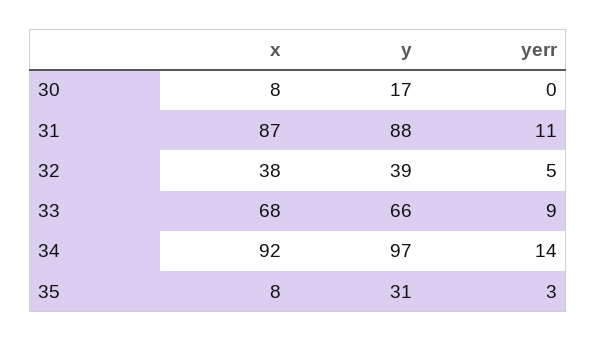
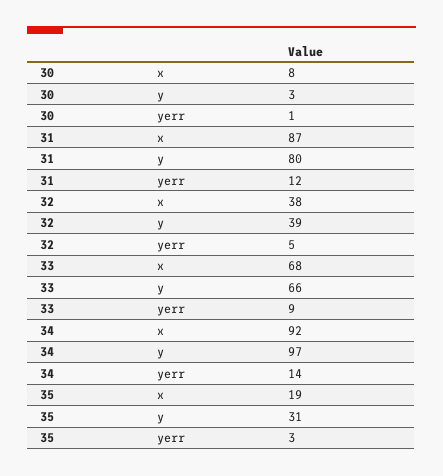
  {
    "x": {
      "30": 8,
      "31": 87,
      "32": 38,
      "33": 68,
      "34": 92,
-     "35": 8
+     "35": 19
    },
    "y": {
-     "30": 17,
+     "30": 3,
-     "31": 88,
+     "31": 80,
      "32": 39,
      "33": 66,
      "34": 97,
      "35": 31
    },
    "yerr": {
-     "30": 0,
+     "30": 1,
-     "31": 11,
+     "31": 12,
      "32": 5,
      "33": 9,
      "34": 14,
      "35": 3
    }
  }

